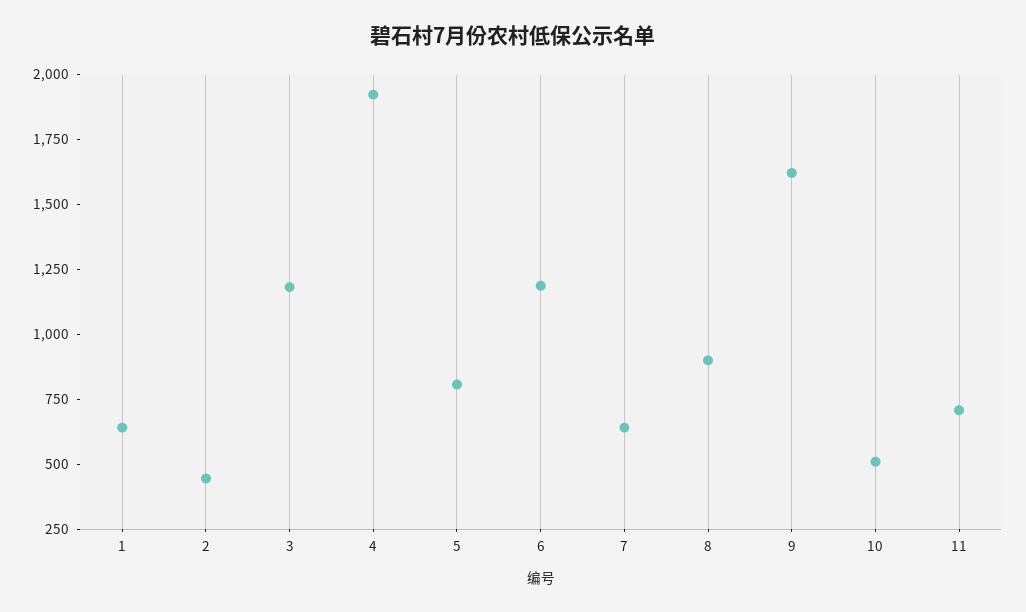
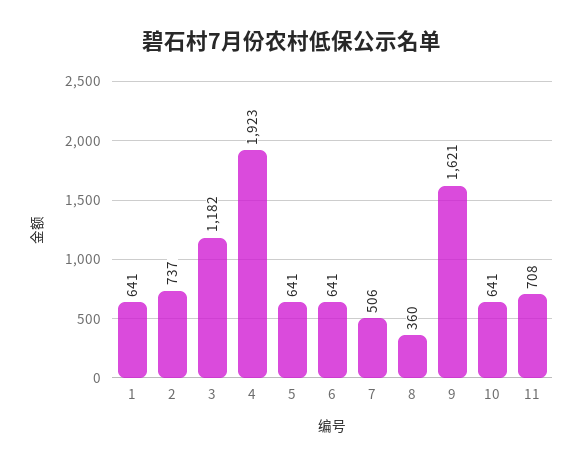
  {
    "1": 641,
-   "2": 450,
+   "2": 737,
    "3": 1182,
    "4": 1923,
-   "5": 800,
+   "5": 641,
-   "6": 1200,
+   "6": 641,
-   "7": 650,
+   "7": 506,
-   "8": 900,
+   "8": 360,
    "9": 1621,
-   "10": 500,
+   "10": 641,
    "11": 708
  }

